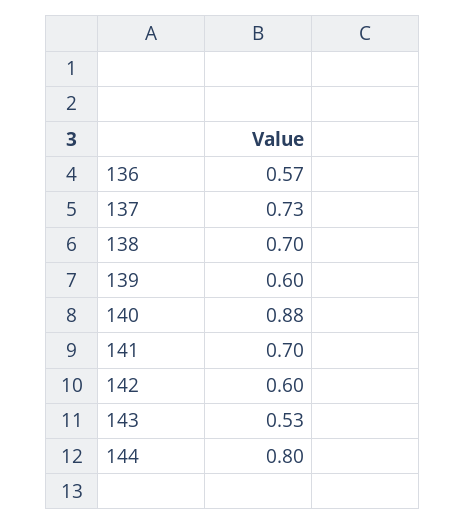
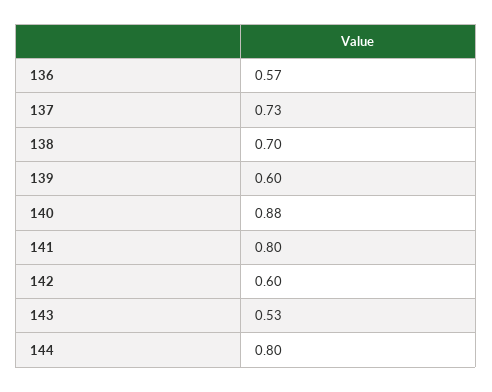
  {
    "136": 0.57,
    "137": 0.73,
    "138": 0.7,
    "139": 0.6,
    "140": 0.88,
-   "141": 0.7,
+   "141": 0.8,
    "142": 0.6,
    "143": 0.53,
    "144": 0.8
  }

